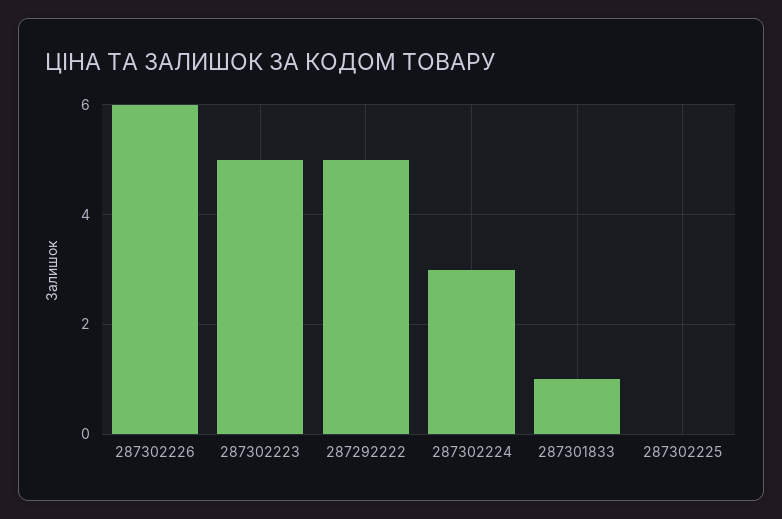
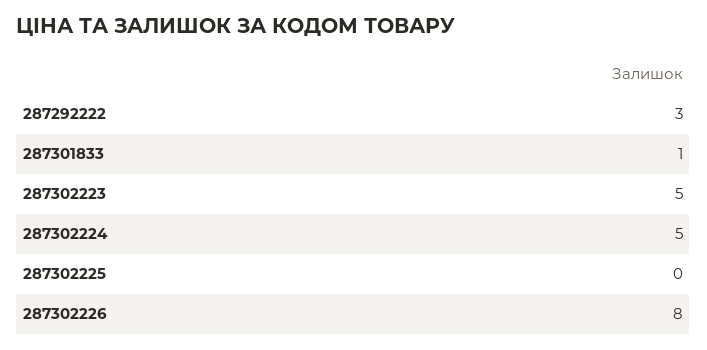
  {
-   "287302226": 6,
+   "287302226": 8,
    "287302223": 5,
-   "287292222": 5,
+   "287292222": 3,
-   "287302224": 3,
+   "287302224": 5,
    "287301833": 1,
    "287302225": 0
  }

